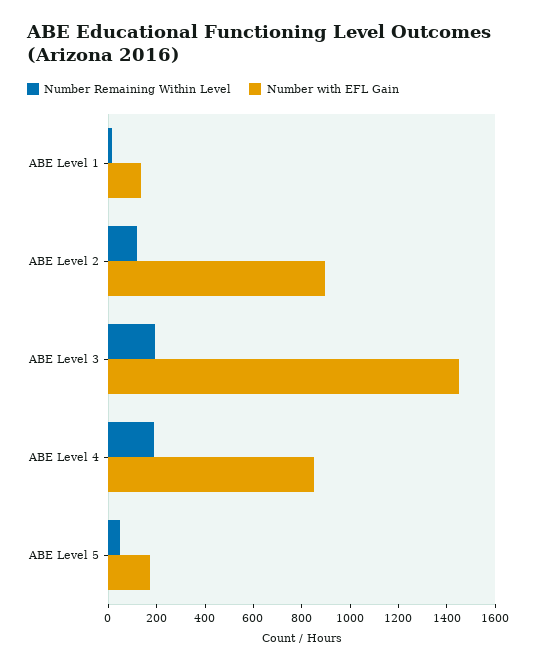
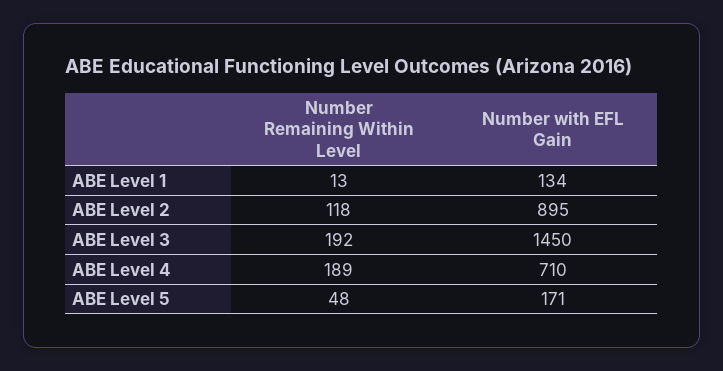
  {
    "Number Remaining Within Level": {
      "ABE Level 1": 13,
      "ABE Level 2": 118,
      "ABE Level 3": 192,
      "ABE Level 4": 189,
      "ABE Level 5": 48
    },
    "Number with EFL Gain": {
      "ABE Level 1": 134,
      "ABE Level 2": 895,
      "ABE Level 3": 1450,
-     "ABE Level 4": 850,
+     "ABE Level 4": 710,
      "ABE Level 5": 171
    }
  }

